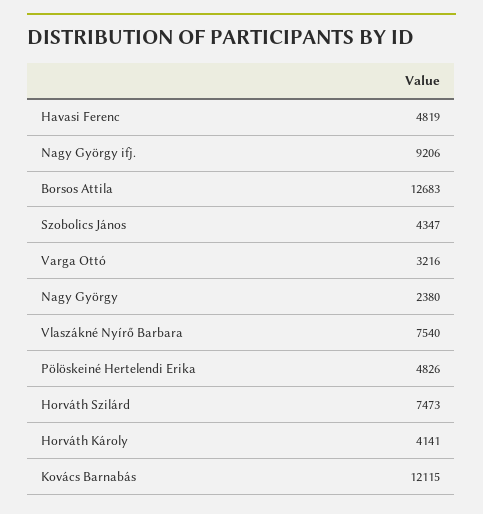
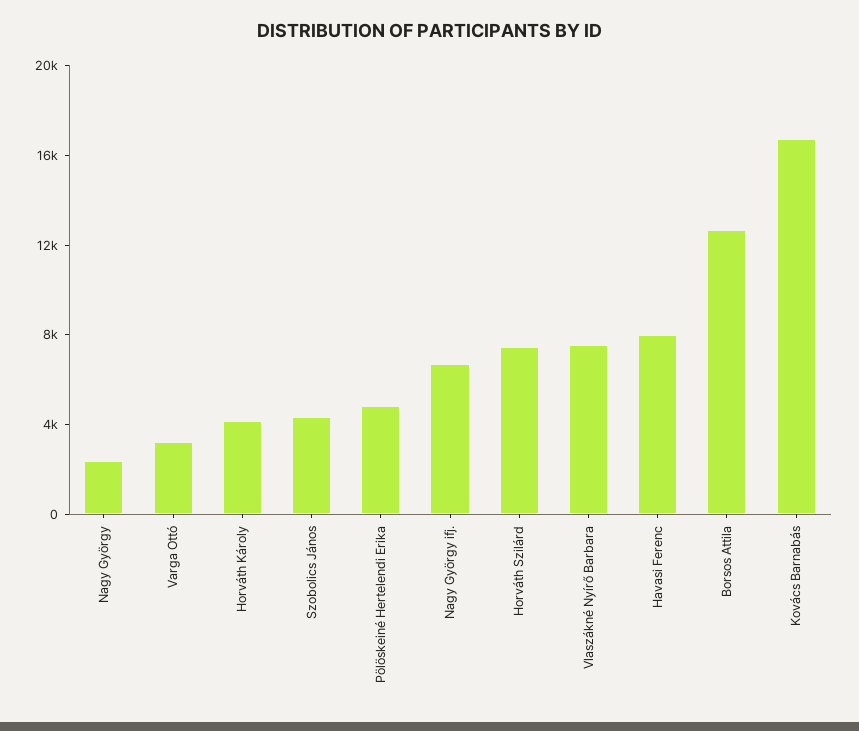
  {
-   "Havasi Ferenc": 4819,
+   "Havasi Ferenc": 8000,
-   "Nagy György ifj.": 9206,
+   "Nagy György ifj.": 7000,
    "Borsos Attila": 12683,
    "Szobolics János": 4347,
    "Varga Ottó": 3216,
    "Nagy György": 2380,
    "Vlaszákné Nyírő Barbara": 7540,
    "Pölöskeiné Hertelendi Erika": 4826,
    "Horváth Szilárd": 7473,
    "Horváth Károly": 4141,
-   "Kovács Barnabás": 12115
+   "Kovács Barnabás": 17000
  }

